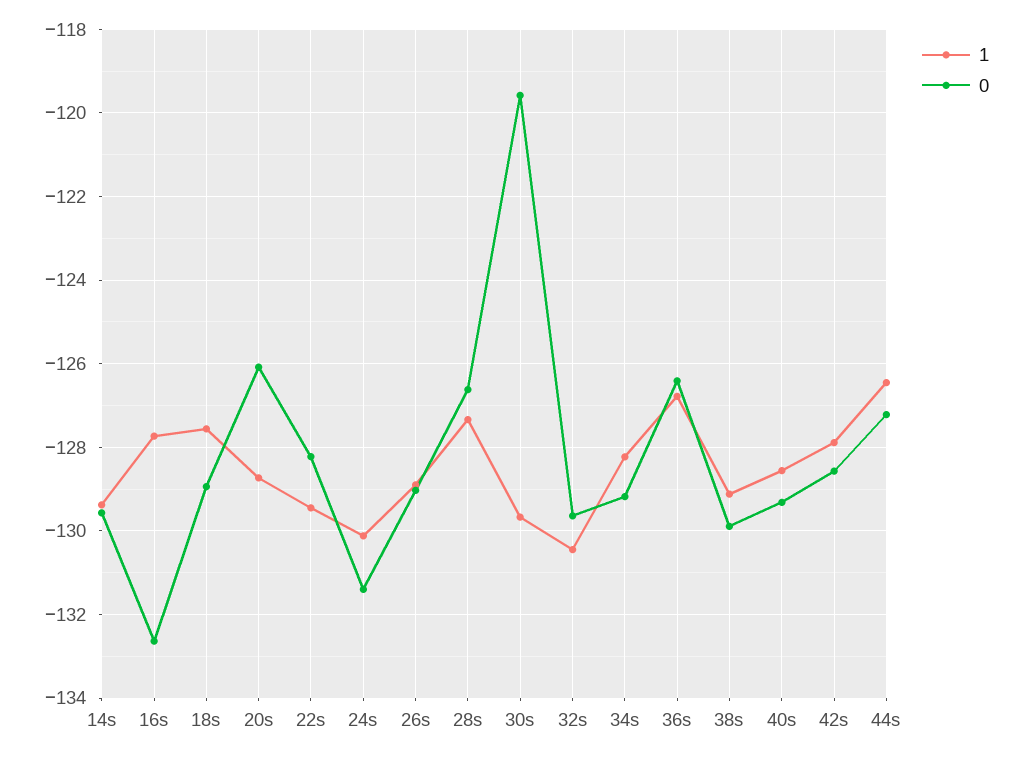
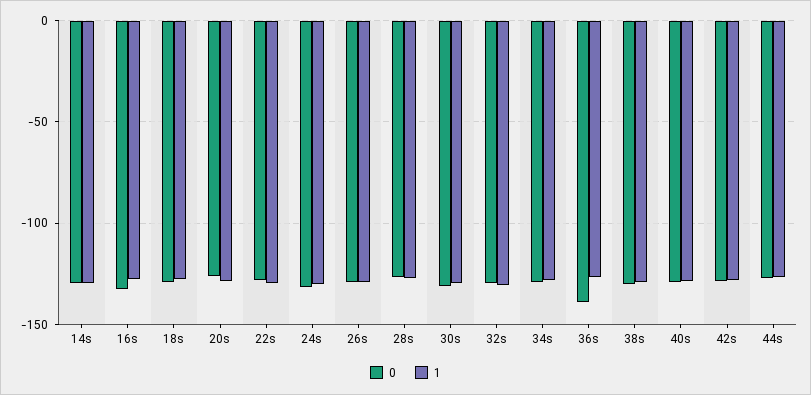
  {
    "1": {
      "14s": -129.4,
      "16s": -127.8,
      "18s": -127.6,
      "20s": -128.8,
      "22s": -129.4,
      "24s": -130.2,
      "26s": -129,
      "28s": -127.4,
      "30s": -129.6,
      "32s": -130.4,
      "34s": -128.2,
      "36s": -126.8,
      "38s": -129.2,
      "40s": -128.6,
      "42s": -127.8,
      "44s": -126.4
    },
    "0": {
      "14s": -129.6,
      "16s": -132.6,
      "18s": -129,
      "20s": -126,
      "22s": -128.2,
      "24s": -131.4,
      "26s": -129,
      "28s": -126.6,
-     "30s": -119.6,
+     "30s": -130,
      "32s": -129.6,
      "34s": -129.2,
-     "36s": -126.4,
+     "36s": -140,
      "38s": -129.8,
      "40s": -129.4,
      "42s": -128.6,
      "44s": -127.2
    }
  }

